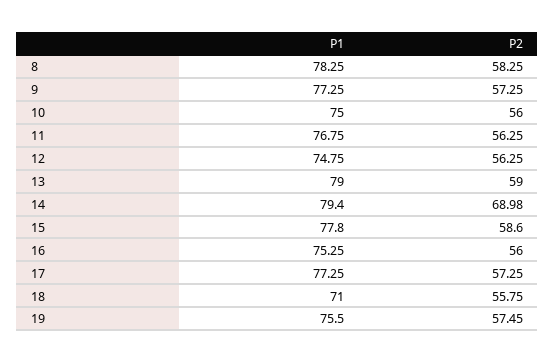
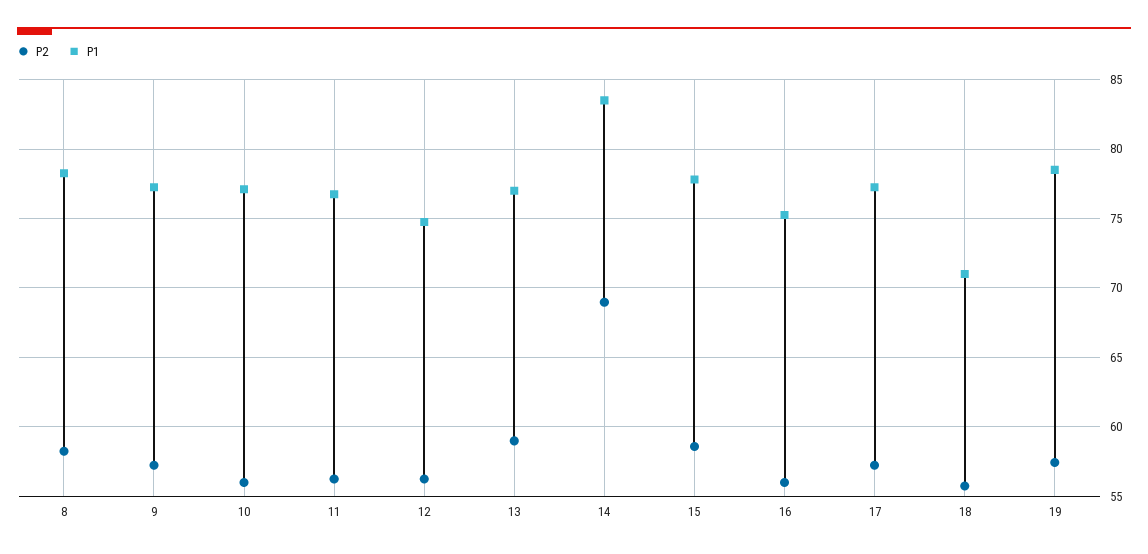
  {
    "P1": {
      "8": 78.25,
      "9": 77.25,
-     "10": 75,
+     "10": 77,
      "11": 76.75,
      "12": 74.75,
-     "13": 79,
+     "13": 77,
-     "14": 79.4,
+     "14": 83.5,
      "15": 77.8,
      "16": 75.25,
      "17": 77.25,
      "18": 71,
-     "19": 75.5
+     "19": 78.5
    },
    "P2": {
      "8": 58.25,
      "9": 57.25,
      "10": 56,
      "11": 56.25,
      "12": 56.25,
      "13": 59,
      "14": 68.98,
      "15": 58.6,
      "16": 56,
      "17": 57.25,
      "18": 55.75,
      "19": 57.45
    }
  }

